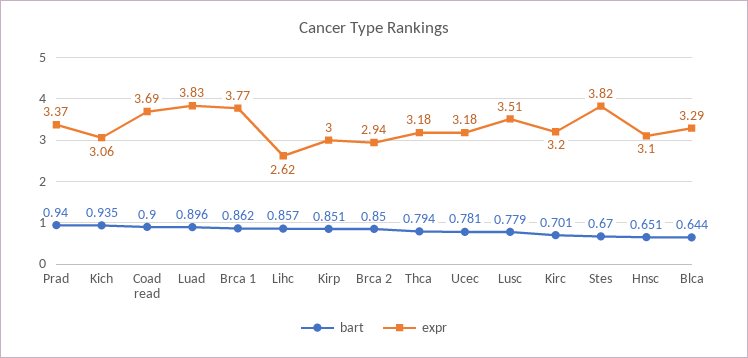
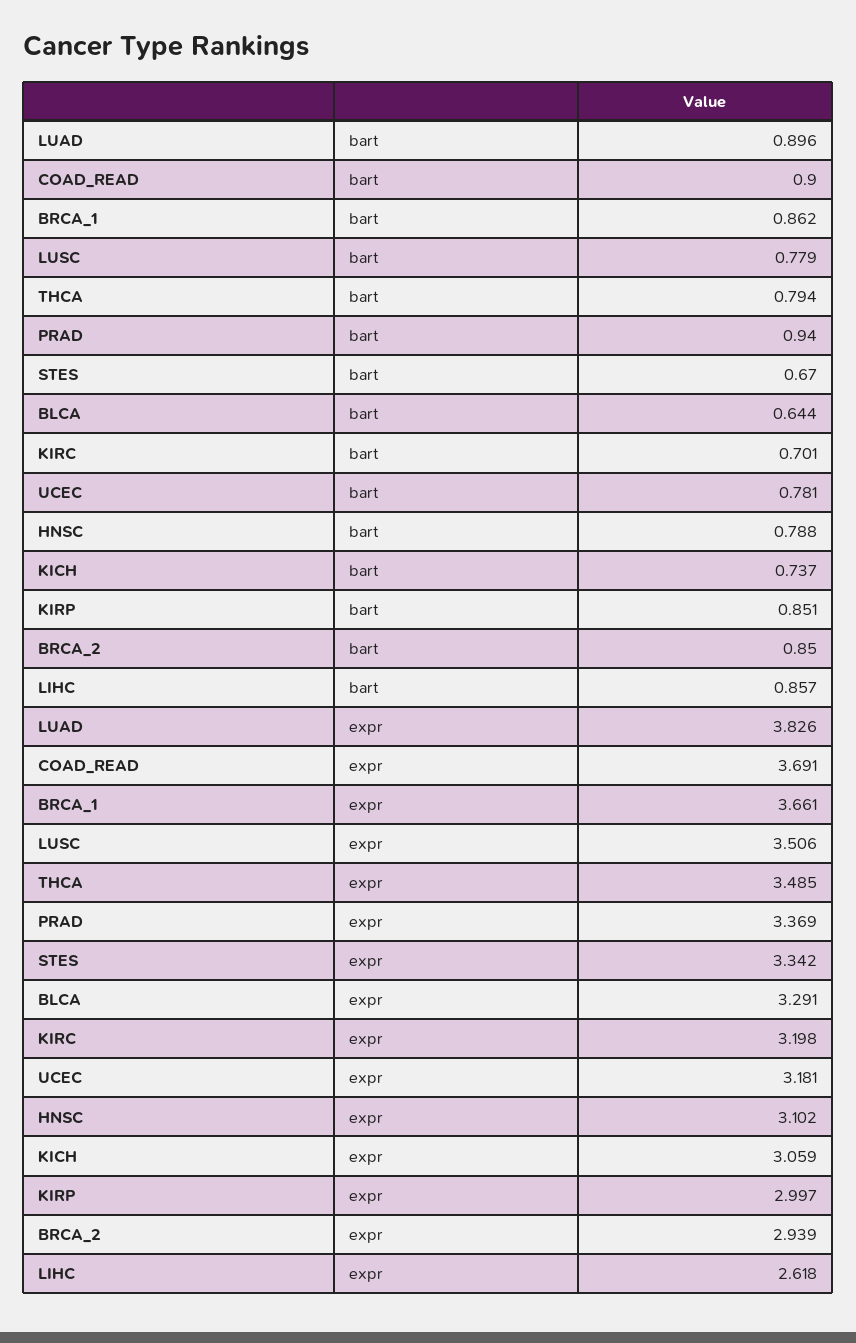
  {
    "bart": {
      "Prad": 0.94,
-     "Kich": 0.935,
+     "Kich": 0.737,
      "Coad read": 0.9,
      "Luad": 0.896,
      "Brca 1": 0.862,
      "Lihc": 0.857,
      "Kirp": 0.851,
      "Brca 2": 0.85,
      "Thca": 0.794,
      "Ucec": 0.781,
      "Lusc": 0.779,
      "Kirc": 0.701,
      "Stes": 0.67,
-     "Hnsc": 0.651,
+     "Hnsc": 0.788,
      "Blca": 0.644
    },
    "expr": {
      "Prad": 3.369,
      "Kich": 3.059,
      "Coad read": 3.691,
      "Luad": 3.826,
-     "Brca 1": 3.77,
+     "Brca 1": 3.661,
      "Lihc": 2.618,
      "Kirp": 2.997,
      "Brca 2": 2.939,
-     "Thca": 3.18,
+     "Thca": 3.485,
      "Ucec": 3.181,
      "Lusc": 3.506,
      "Kirc": 3.198,
-     "Stes": 3.82,
+     "Stes": 3.342,
      "Hnsc": 3.102,
      "Blca": 3.291
    }
  }

